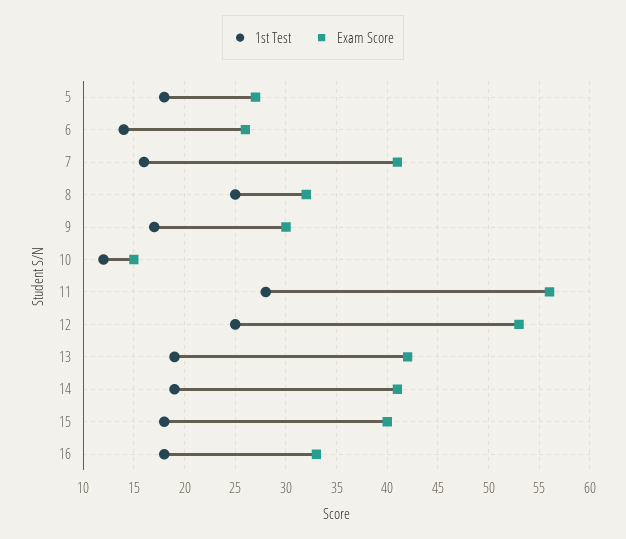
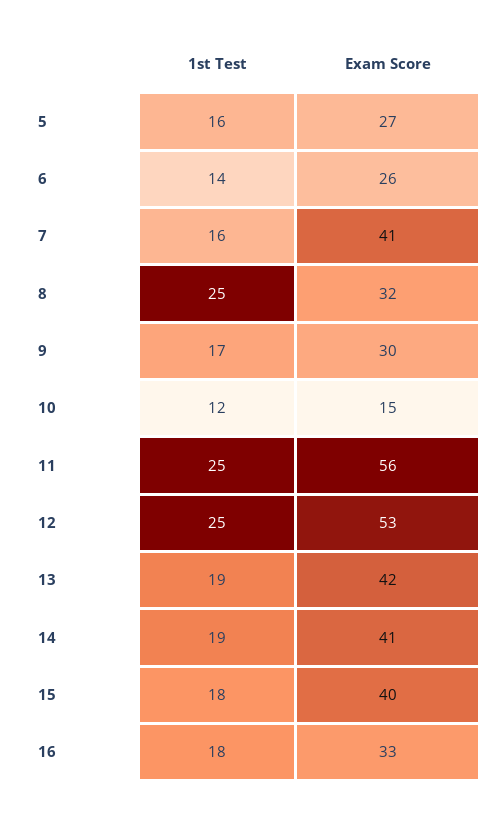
  {
    "1st Test": {
-     "5": 18,
+     "5": 16,
      "6": 14,
      "7": 16,
      "8": 25,
      "9": 17,
      "10": 12,
-     "11": 28,
+     "11": 25,
      "12": 25,
      "13": 19,
      "14": 19,
      "15": 18,
      "16": 18
    },
    "Exam Score": {
      "5": 27,
      "6": 26,
      "7": 41,
      "8": 32,
      "9": 30,
      "10": 15,
      "11": 56,
      "12": 53,
      "13": 42,
      "14": 41,
      "15": 40,
      "16": 33
    }
  }

